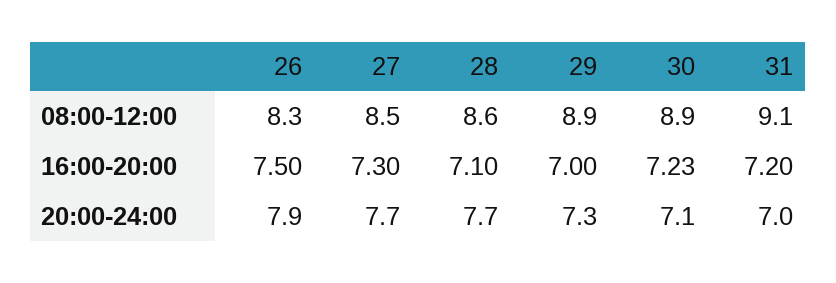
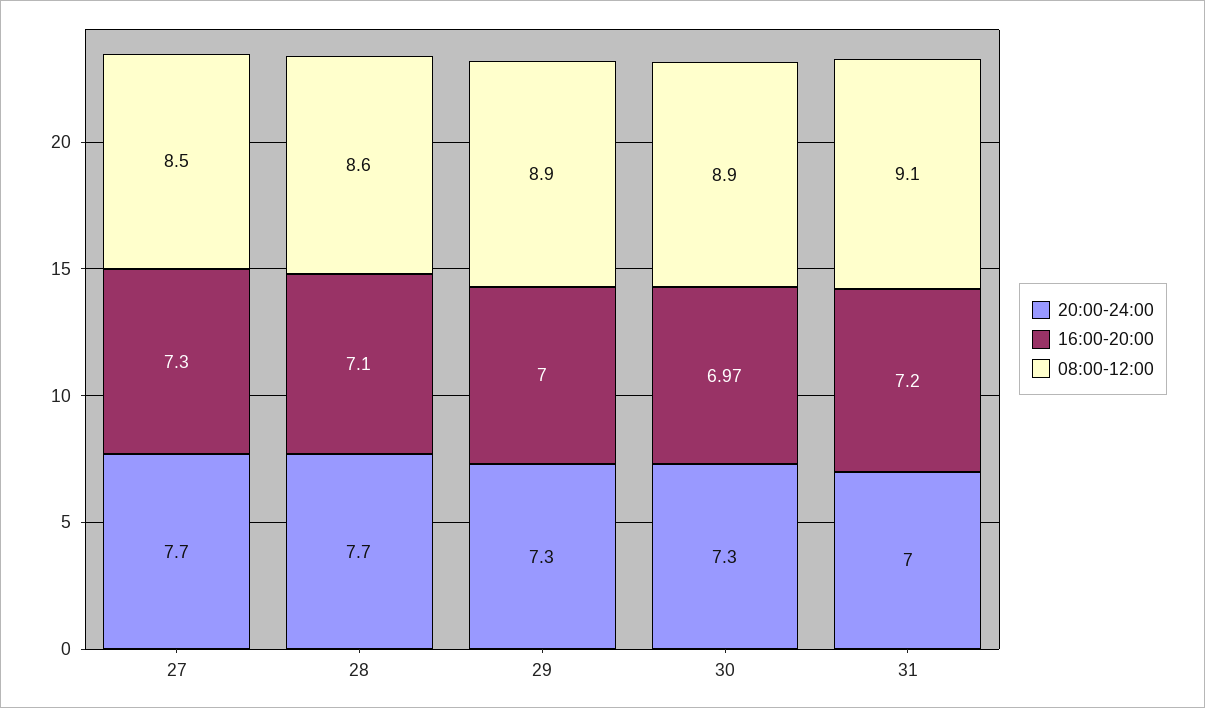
  {
    "08:00-12:00": {
-     "26": 8.3,
      "27": 8.5,
      "28": 8.6,
      "29": 8.9,
      "30": 8.9,
      "31": 9.1
    },
    "16:00-20:00": {
-     "26": 7.5,
      "27": 7.3,
      "28": 7.1,
      "29": 7,
-     "30": 7.23,
+     "30": 6.97,
      "31": 7.2
    },
    "20:00-24:00": {
-     "26": 7.9,
      "27": 7.7,
      "28": 7.7,
      "29": 7.3,
-     "30": 7.1,
+     "30": 7.3,
      "31": 7
    }
  }

